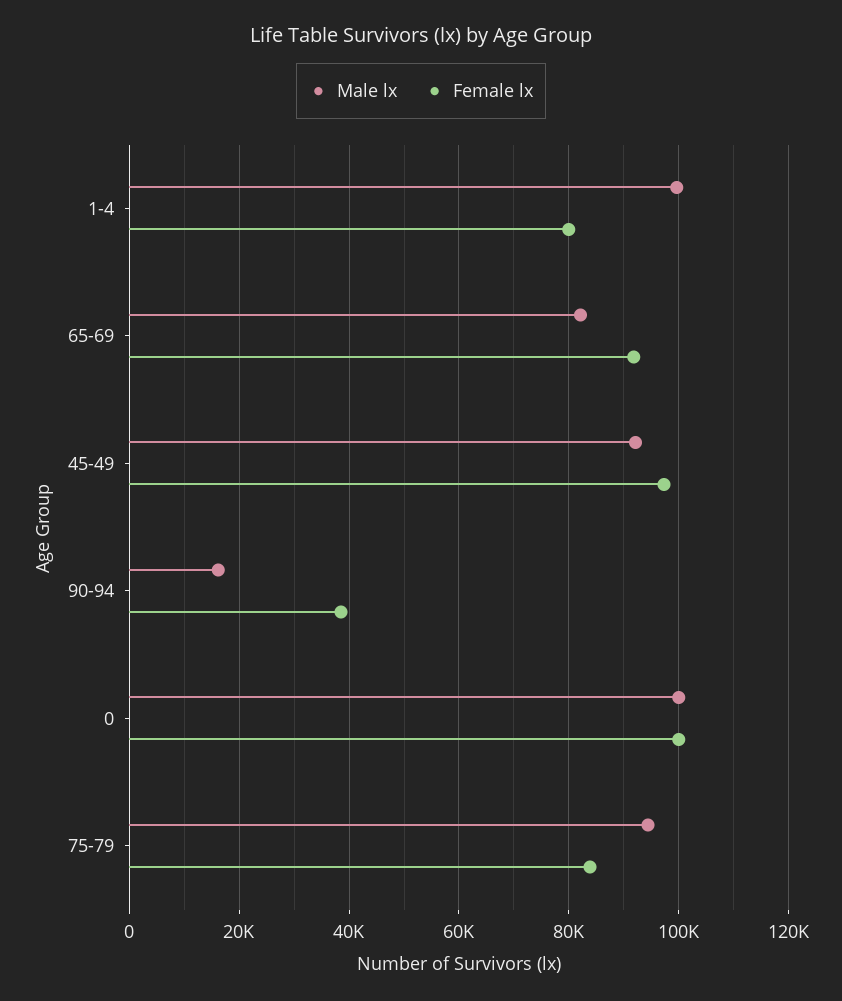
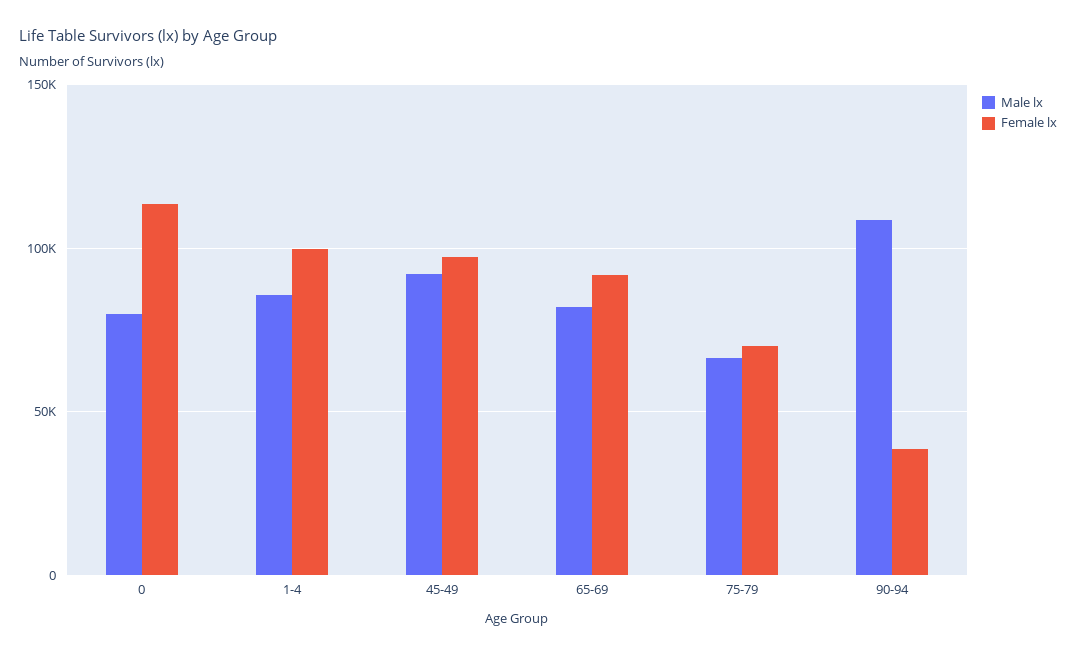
  {
    "Male lx": {
-     "1-4": 100000,
+     "1-4": 85000,
      "65-69": 82000,
      "45-49": 92000,
-     "90-94": 16000,
+     "90-94": 110000,
-     "0": 100000,
+     "0": 80000,
-     "75-79": 94000
+     "75-79": 65000
    },
    "Female lx": {
-     "1-4": 80000,
+     "1-4": 100000,
      "65-69": 92000,
      "45-49": 98000,
      "90-94": 38000,
-     "0": 100000,
+     "0": 115000,
-     "75-79": 84000
+     "75-79": 70000
    }
  }

